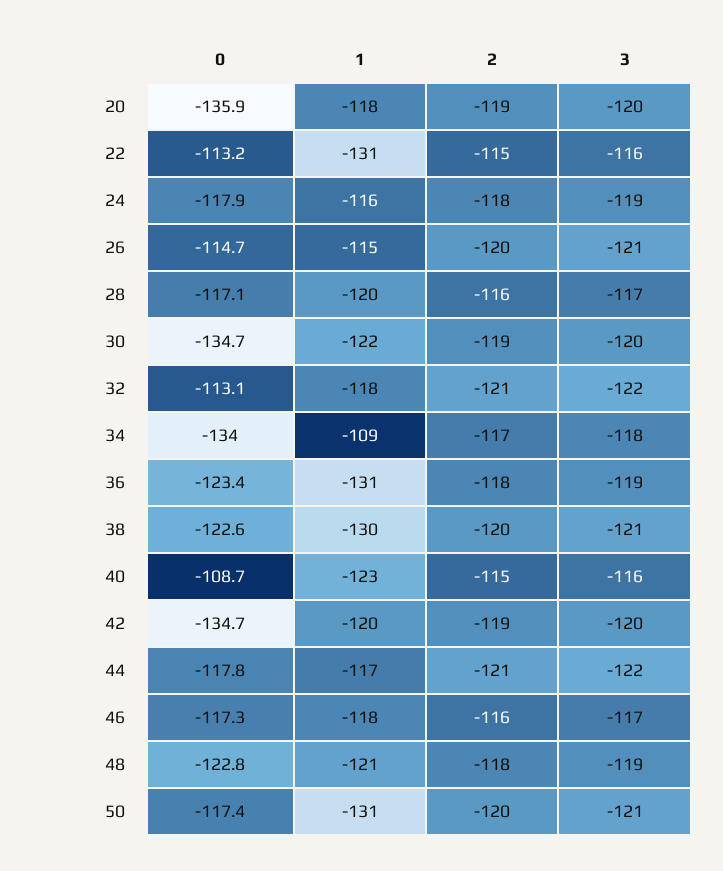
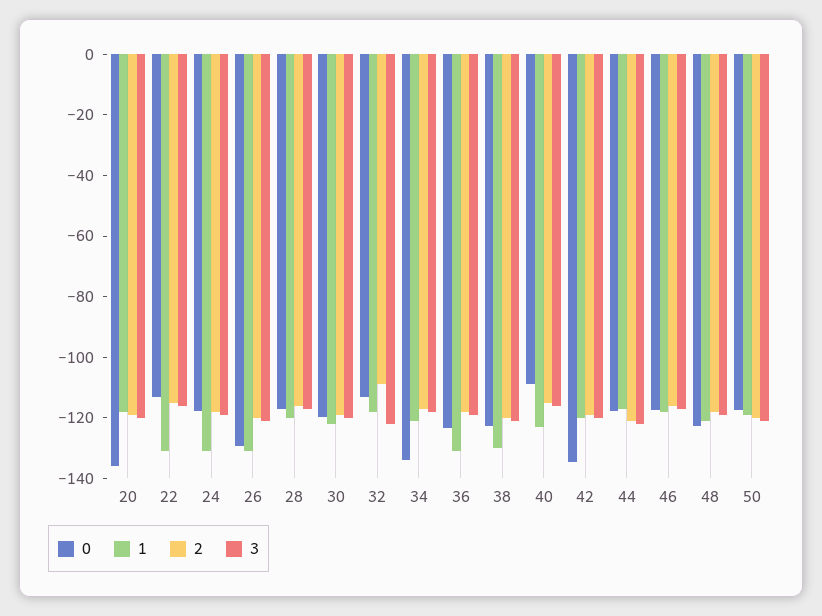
  {
    "0": {
      "20": -135.9,
      "22": -113.2,
      "24": -117.9,
-     "26": -114.7,
+     "26": -130,
      "28": -117.1,
-     "30": -134.7,
+     "30": -120,
      "32": -113.1,
      "34": -134,
      "36": -123.4,
      "38": -122.6,
      "40": -108.7,
      "42": -134.7,
      "44": -117.8,
      "46": -117.3,
      "48": -122.8,
      "50": -117.4
    },
    "1": {
      "20": -118,
      "22": -131,
-     "24": -116,
+     "24": -130,
-     "26": -115,
+     "26": -130,
      "28": -120,
      "30": -122,
      "32": -118,
-     "34": -109,
+     "34": -120,
      "36": -131,
      "38": -130,
      "40": -123,
      "42": -120,
      "44": -117,
      "46": -118,
      "48": -121,
-     "50": -131
+     "50": -120
    },
    "2": {
      "20": -119,
      "22": -115,
      "24": -118,
      "26": -120,
      "28": -116,
      "30": -119,
-     "32": -121,
+     "32": -110,
      "34": -117,
      "36": -118,
      "38": -120,
      "40": -115,
      "42": -119,
      "44": -121,
      "46": -116,
      "48": -118,
      "50": -120
    },
    "3": {
      "20": -120,
      "22": -116,
      "24": -119,
      "26": -121,
      "28": -117,
      "30": -120,
      "32": -122,
      "34": -118,
      "36": -119,
      "38": -121,
      "40": -116,
      "42": -120,
      "44": -122,
      "46": -117,
      "48": -119,
      "50": -121
    }
  }

